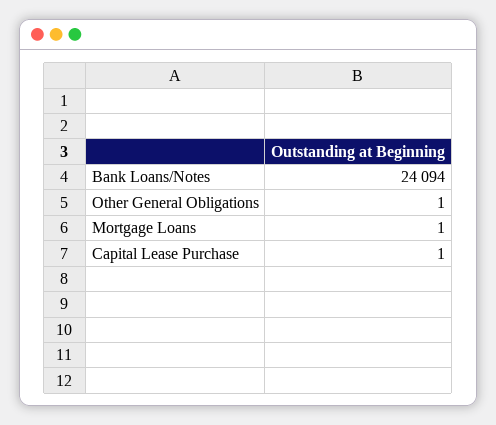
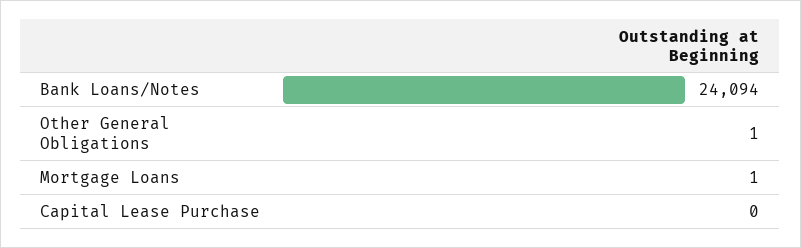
  {
    "Bank Loans/Notes": 24094,
    "Other General Obligations": 1,
    "Mortgage Loans": 1,
-   "Capital Lease Purchase": 1
+   "Capital Lease Purchase": 0
  }

